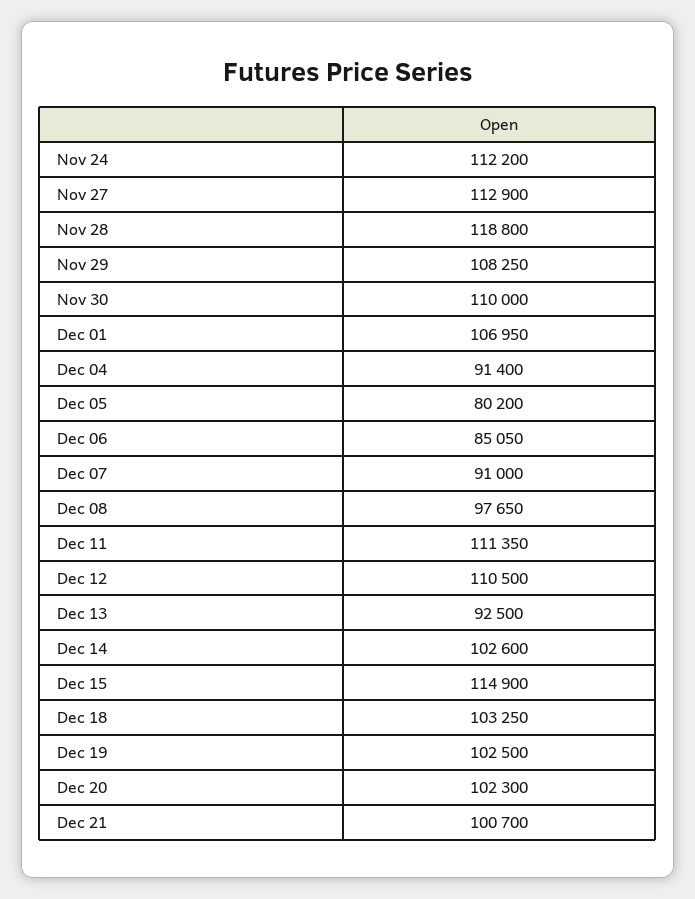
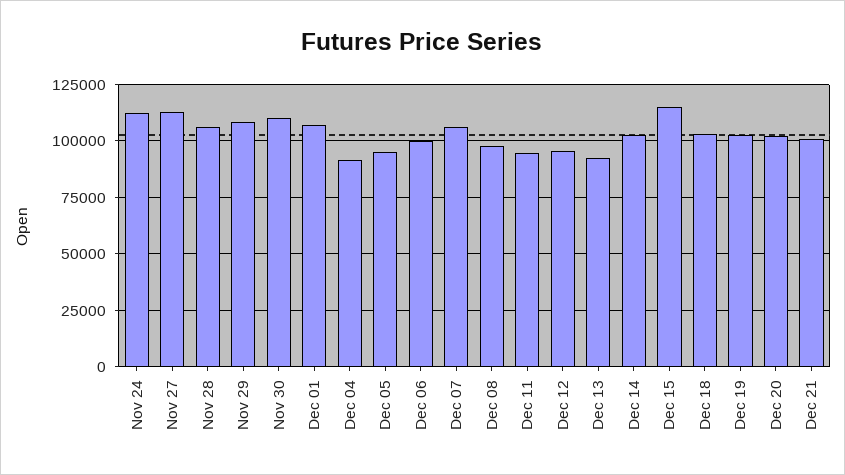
  {
    "Nov 24": 112200,
    "Nov 27": 112900,
-   "Nov 28": 118800,
+   "Nov 28": 105000,
    "Nov 29": 108250,
    "Nov 30": 110000,
    "Dec 01": 106950,
    "Dec 04": 91400,
-   "Dec 05": 80200,
+   "Dec 05": 95000,
-   "Dec 06": 85050,
+   "Dec 06": 100000,
-   "Dec 07": 91000,
+   "Dec 07": 105000,
    "Dec 08": 97650,
-   "Dec 11": 111350,
+   "Dec 11": 95000,
-   "Dec 12": 110500,
+   "Dec 12": 95000,
    "Dec 13": 92500,
    "Dec 14": 102600,
    "Dec 15": 114900,
    "Dec 18": 103250,
    "Dec 19": 102500,
    "Dec 20": 102300,
    "Dec 21": 100700
  }

